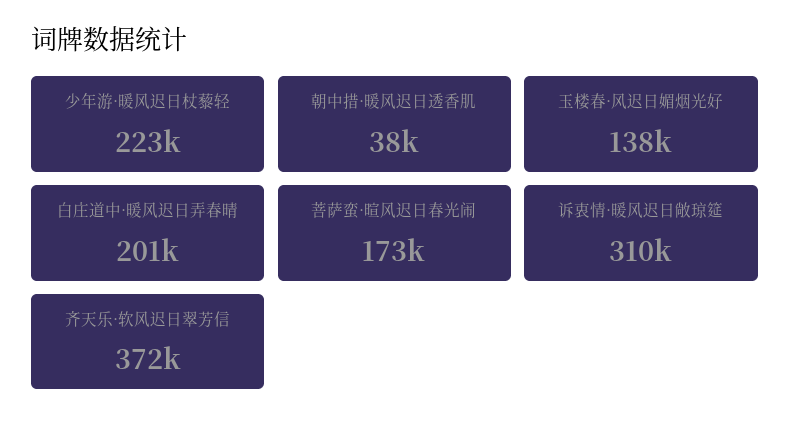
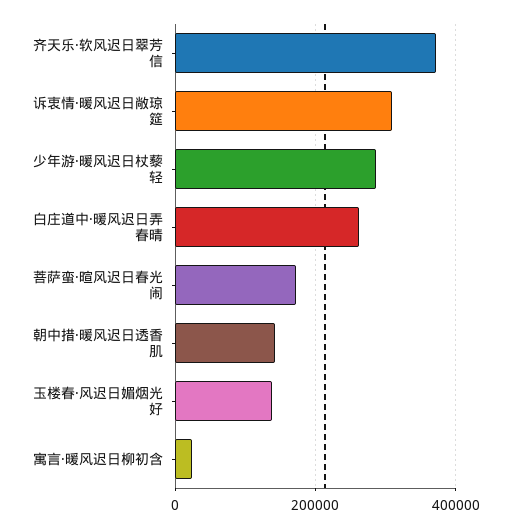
  {
-   "少年游·暖风迟日杖藜轻": 223000,
+   "少年游·暖风迟日杖藜轻": 280000,
-   "朝中措·暖风迟日透香肌": 38000,
+   "朝中措·暖风迟日透香肌": 140000,
    "玉楼春·风迟日媚烟光好": 138000,
-   "白庄道中·暖风迟日弄春晴": 201000,
+   "白庄道中·暖风迟日弄春晴": 260000,
    "菩萨蛮·暄风迟日春光闹": 173000,
    "诉衷情·暖风迟日敞琼筵": 310000,
-   "齐天乐·软风迟日翠芳信": 372000
+   "齐天乐·软风迟日翠芳信": 372000,
+   "寓言·暖风迟日柳初含": 20000
  }

